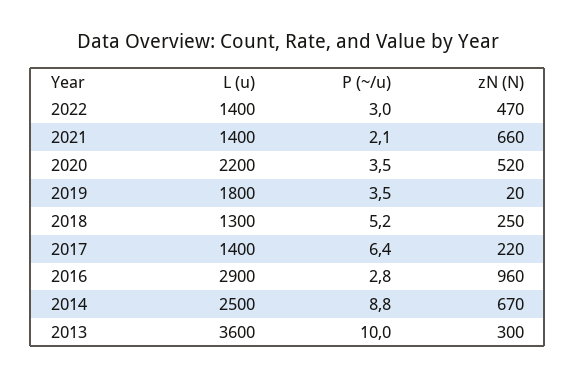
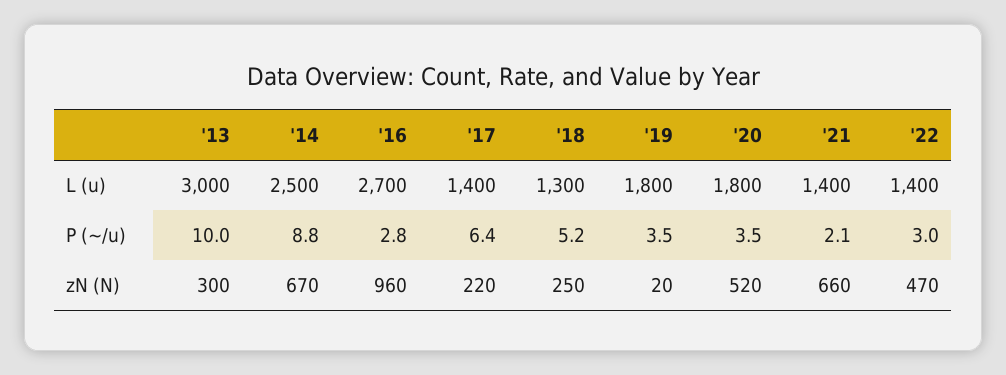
  {
    "L (u)": {
      "2022": 1400,
      "2021": 1400,
-     "2020": 2200,
+     "2020": 1800,
      "2019": 1800,
      "2018": 1300,
      "2017": 1400,
-     "2016": 2900,
+     "2016": 2700,
      "2014": 2500,
-     "2013": 3600
+     "2013": 3000
    },
    "P (~/u)": {
      "2022": 3,
      "2021": 2.1,
      "2020": 3.5,
      "2019": 3.5,
      "2018": 5.2,
      "2017": 6.4,
      "2016": 2.8,
      "2014": 8.8,
      "2013": 10
    },
    "zN (N)": {
      "2022": 470,
      "2021": 660,
      "2020": 520,
      "2019": 20,
      "2018": 250,
      "2017": 220,
      "2016": 960,
      "2014": 670,
      "2013": 300
    }
  }

